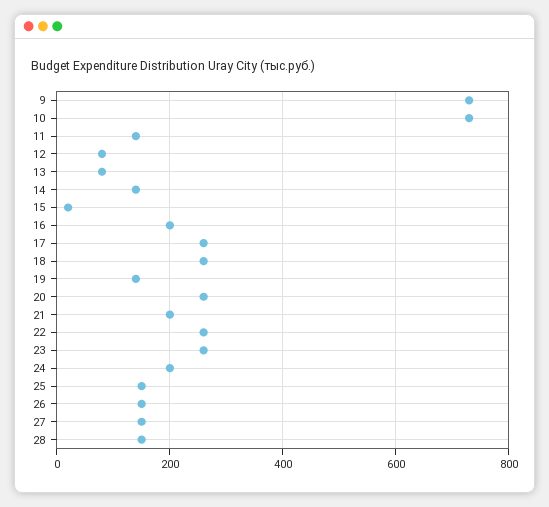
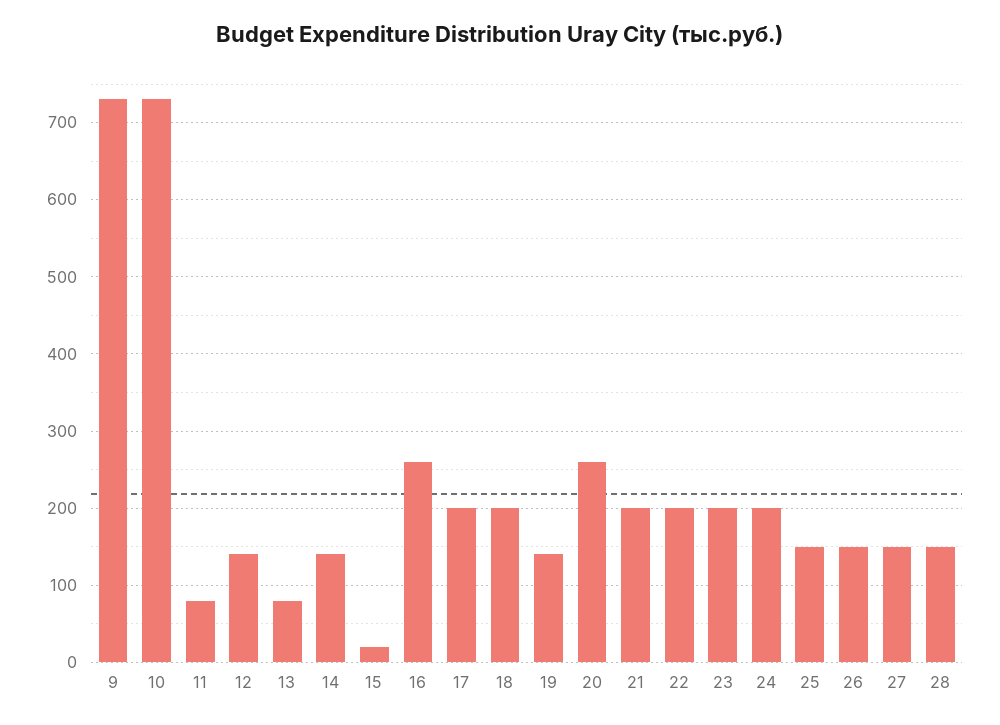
  {
    "9": 730,
    "10": 730,
-   "11": 140,
+   "11": 80,
-   "12": 80,
+   "12": 140,
    "13": 80,
    "14": 140,
    "15": 20,
-   "16": 200,
+   "16": 260,
-   "17": 260,
+   "17": 200,
-   "18": 260,
+   "18": 200,
    "19": 140,
    "20": 260,
    "21": 200,
-   "22": 260,
+   "22": 200,
-   "23": 260,
+   "23": 200,
    "24": 200,
    "25": 150,
    "26": 150,
    "27": 150,
    "28": 150
  }

